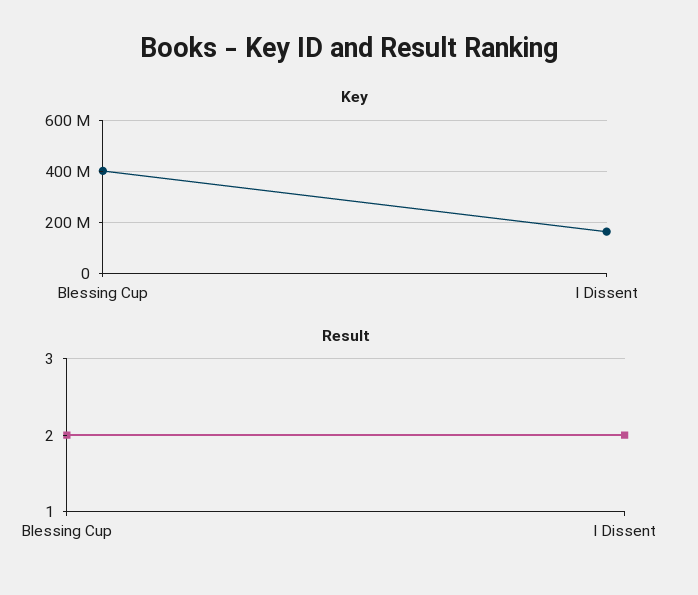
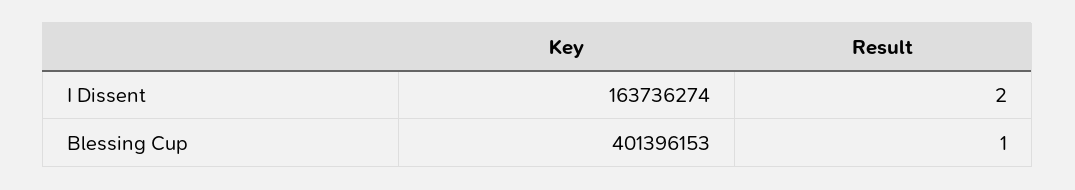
  {
    "Key": {
      "Blessing Cup": 401396153,
      "I Dissent": 163736274
    },
    "Result": {
-     "Blessing Cup": 2,
+     "Blessing Cup": 1,
      "I Dissent": 2
    }
  }

